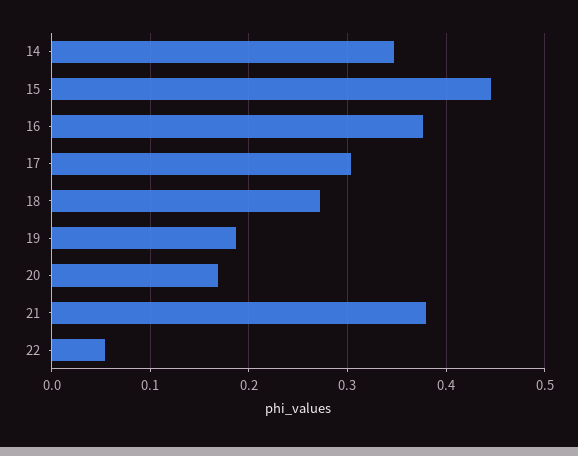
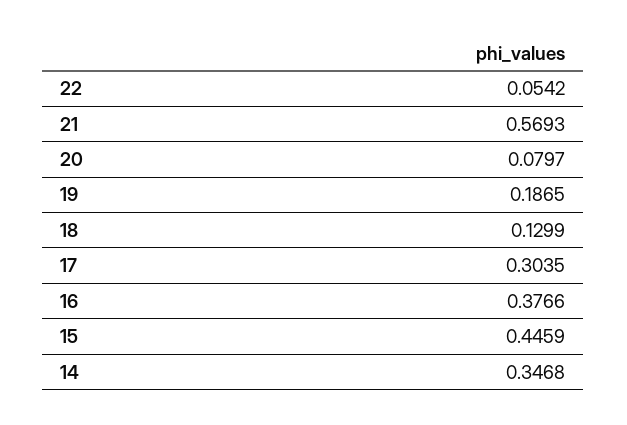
  {
    "14": 0.3468,
    "15": 0.4459,
    "16": 0.3766,
    "17": 0.3035,
-   "18": 0.27,
+   "18": 0.1299,
    "19": 0.1865,
-   "20": 0.17,
+   "20": 0.0797,
-   "21": 0.38,
+   "21": 0.5693,
    "22": 0.0542
  }

